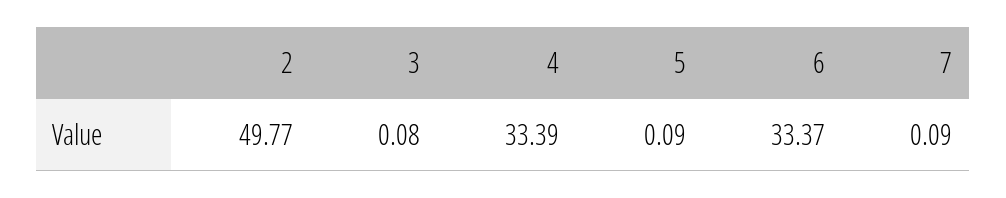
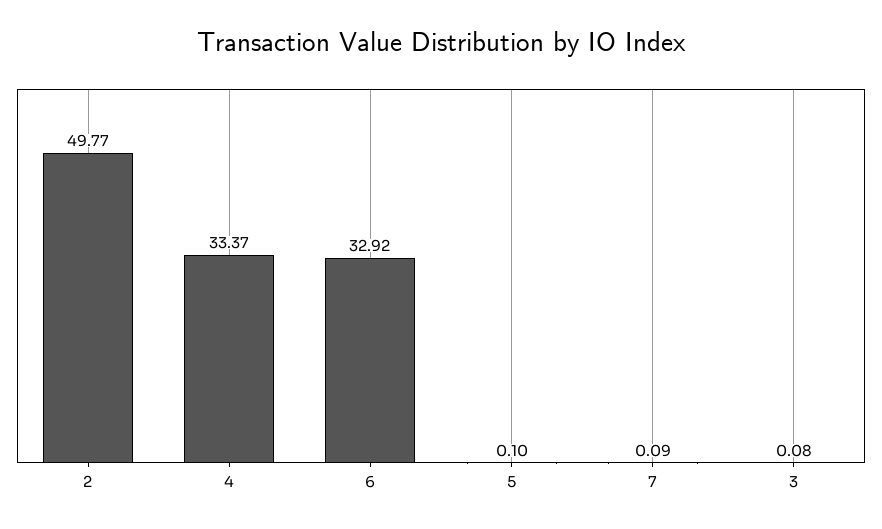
  {
    "2": 49.77,
    "3": 0.08,
-   "4": 33.39,
+   "4": 33.37,
-   "5": 0.09,
+   "5": 0.1,
-   "6": 33.37,
+   "6": 32.92,
    "7": 0.09
  }

